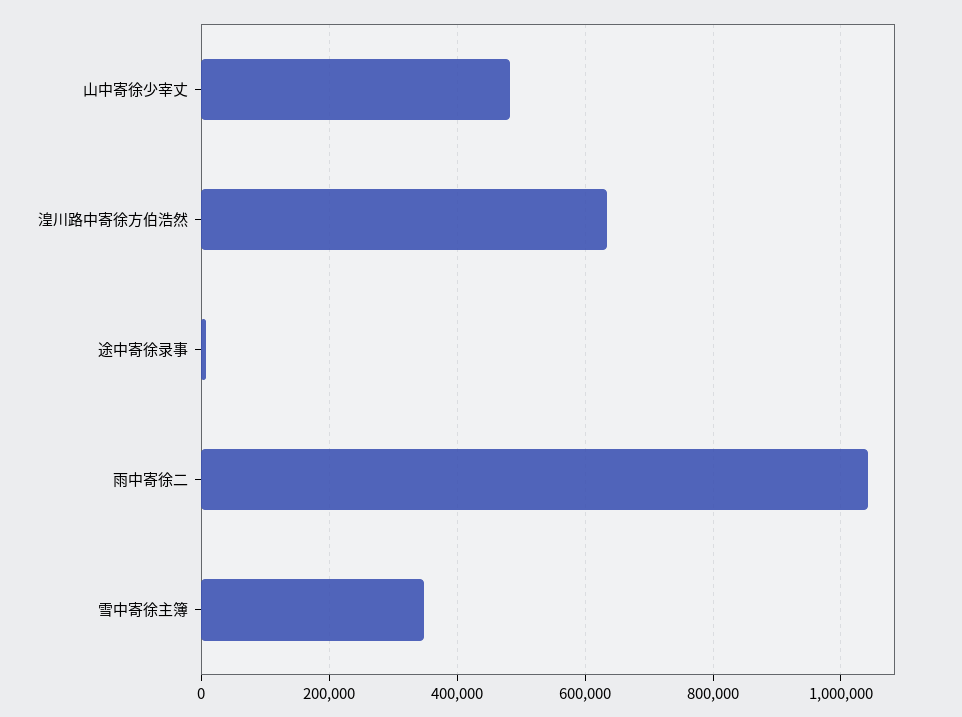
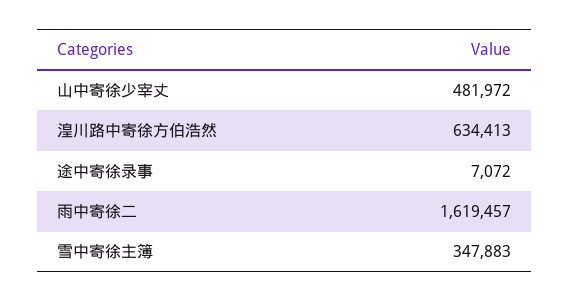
  {
    "山中寄徐少宰丈": 481972,
    "湟川路中寄徐方伯浩然": 634413,
    "途中寄徐录事": 7072,
-   "雨中寄徐二": 1040000,
+   "雨中寄徐二": 1619457,
    "雪中寄徐主簿": 347883
  }

